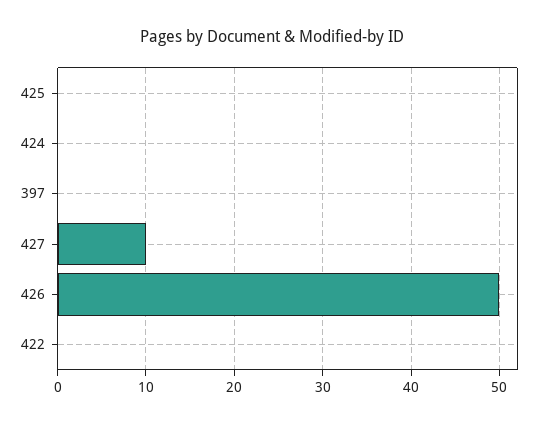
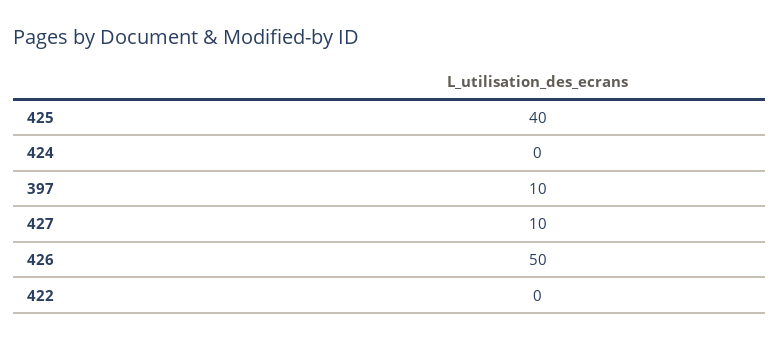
  {
-   "425": 0,
+   "425": 40,
    "424": 0,
-   "397": 0,
+   "397": 10,
    "427": 10,
    "426": 50,
    "422": 0
  }

